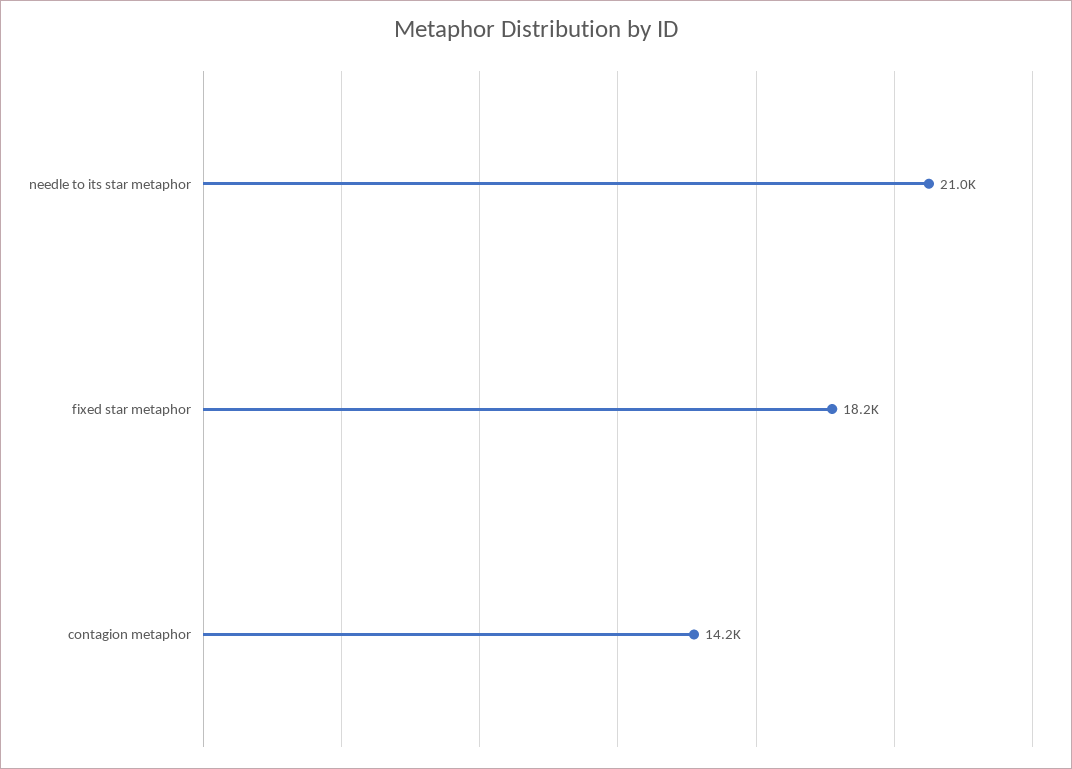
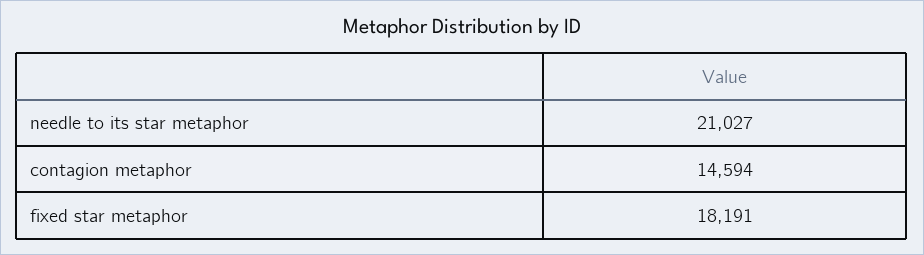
  {
    "needle to its star metaphor": 21027,
    "fixed star metaphor": 18191,
-   "contagion metaphor": 14200
+   "contagion metaphor": 14594
  }

